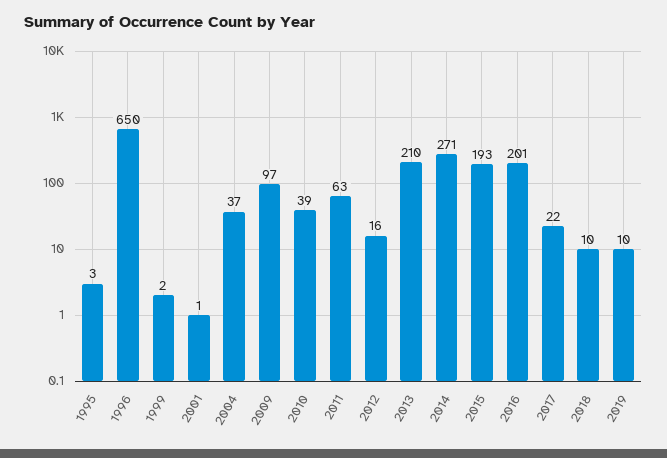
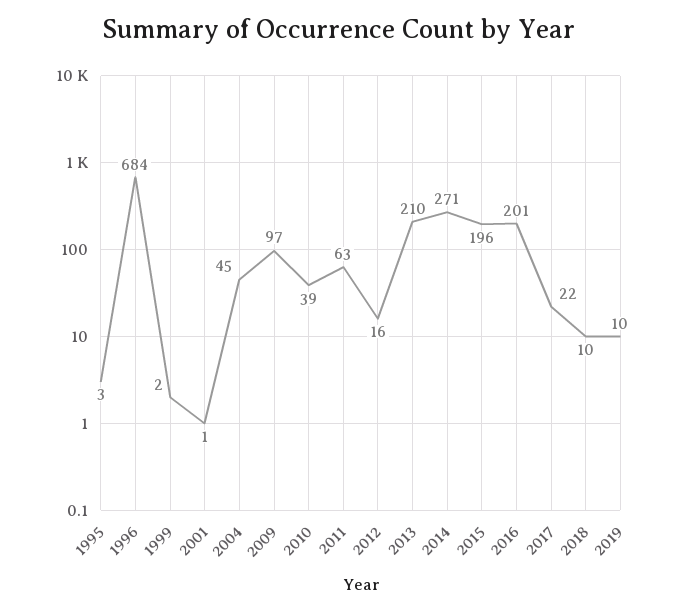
  {
    "1995": 3,
-   "1996": 650,
+   "1996": 684,
    "1999": 2,
    "2001": 1,
-   "2004": 37,
+   "2004": 45,
    "2009": 97,
    "2010": 39,
    "2011": 63,
    "2012": 16,
    "2013": 210,
    "2014": 271,
-   "2015": 193,
+   "2015": 196,
    "2016": 201,
    "2017": 22,
    "2018": 10,
    "2019": 10
  }

